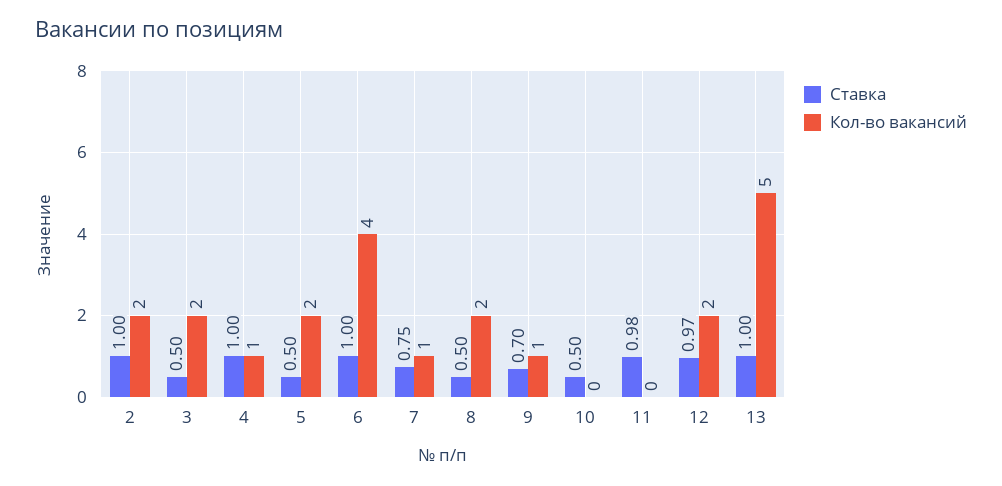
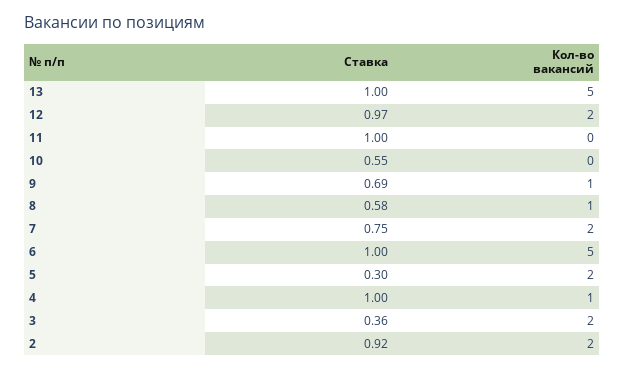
  {
    "Ставка": {
-     "2": 1,
+     "2": 0.92,
-     "3": 0.5,
+     "3": 0.36,
      "4": 1,
-     "5": 0.5,
+     "5": 0.3,
      "6": 1,
      "7": 0.75,
-     "8": 0.5,
+     "8": 0.58,
-     "9": 0.7,
+     "9": 0.69,
-     "10": 0.5,
+     "10": 0.55,
-     "11": 0.98,
+     "11": 1,
      "12": 0.97,
      "13": 1
    },
    "Кол-во вакансий": {
      "2": 2,
      "3": 2,
      "4": 1,
      "5": 2,
-     "6": 4,
+     "6": 5,
-     "7": 1,
+     "7": 2,
-     "8": 2,
+     "8": 1,
      "9": 1,
      "10": 0,
      "11": 0,
      "12": 2,
      "13": 5
    }
  }

